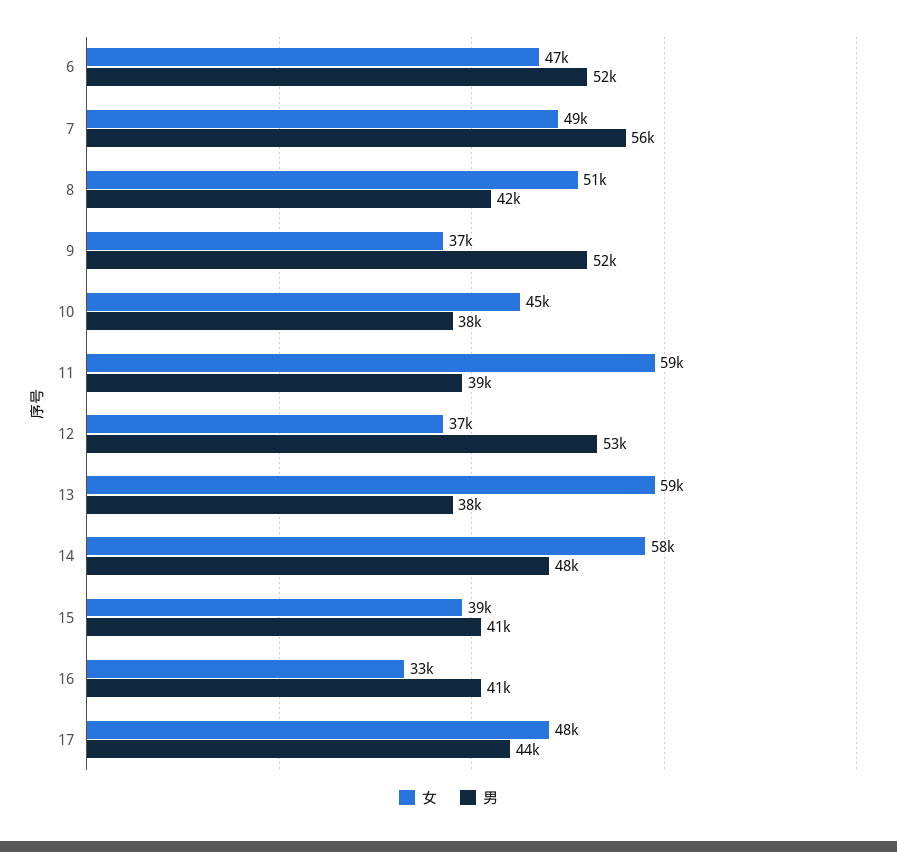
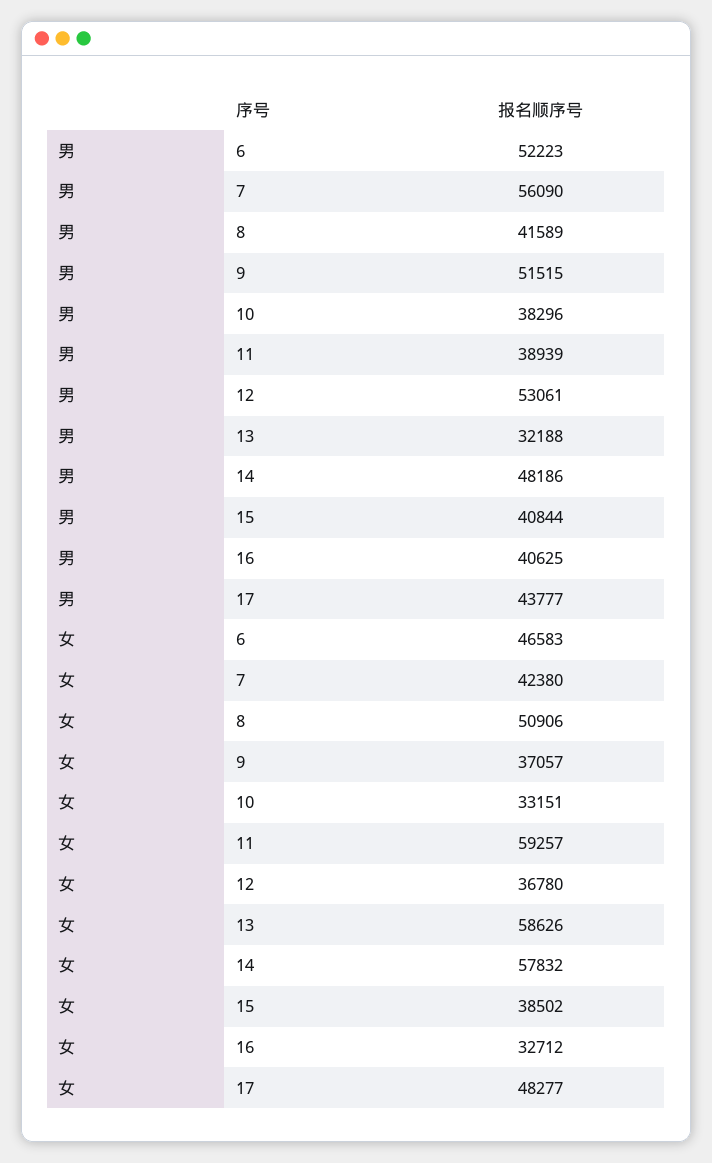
  {
    "女": {
      "6": 46583,
-     "7": 49000,
+     "7": 42380,
      "8": 50906,
      "9": 37057,
-     "10": 45000,
+     "10": 33151,
      "11": 59257,
      "12": 36780,
      "13": 58626,
      "14": 57832,
      "15": 38502,
      "16": 32712,
      "17": 48277
    },
    "男": {
      "6": 52223,
      "7": 56090,
      "8": 41589,
      "9": 51515,
      "10": 38296,
      "11": 38939,
      "12": 53061,
-     "13": 38000,
+     "13": 32188,
      "14": 48186,
      "15": 40844,
      "16": 40625,
      "17": 43777
    }
  }

